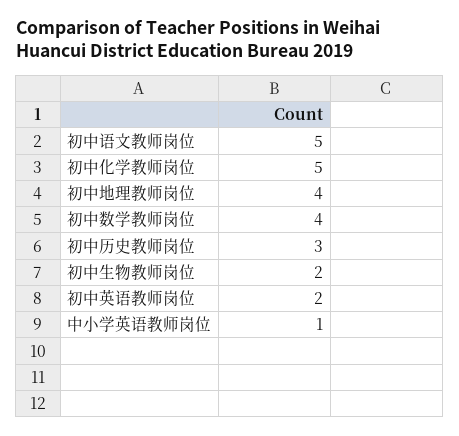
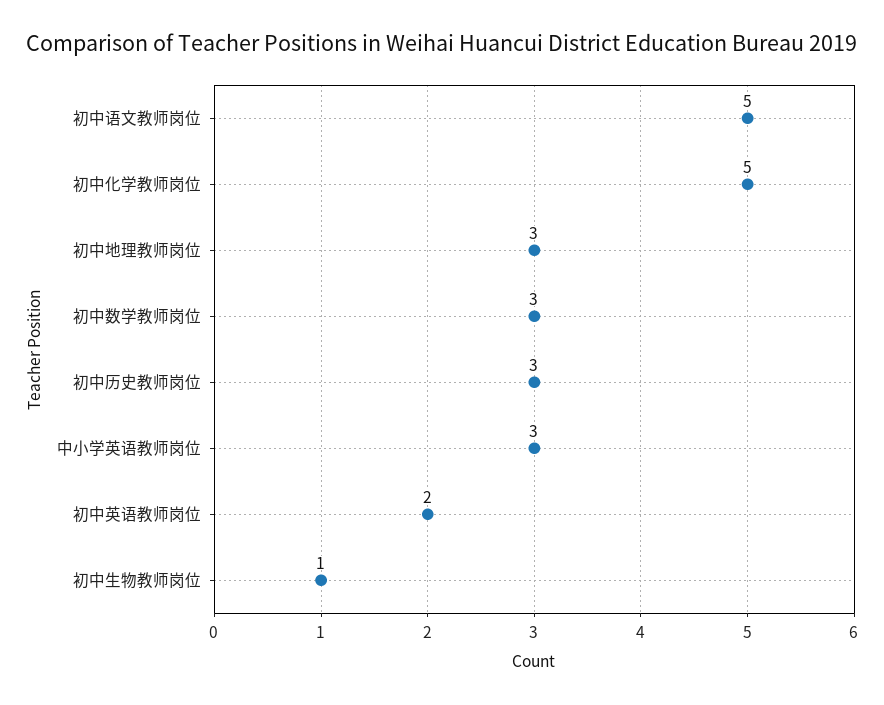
  {
    "初中语文教师岗位": 5,
    "初中化学教师岗位": 5,
-   "初中地理教师岗位": 4,
+   "初中地理教师岗位": 3,
-   "初中数学教师岗位": 4,
+   "初中数学教师岗位": 3,
    "初中历史教师岗位": 3,
-   "初中生物教师岗位": 2,
+   "初中生物教师岗位": 1,
    "初中英语教师岗位": 2,
-   "中小学英语教师岗位": 1
+   "中小学英语教师岗位": 3
  }

